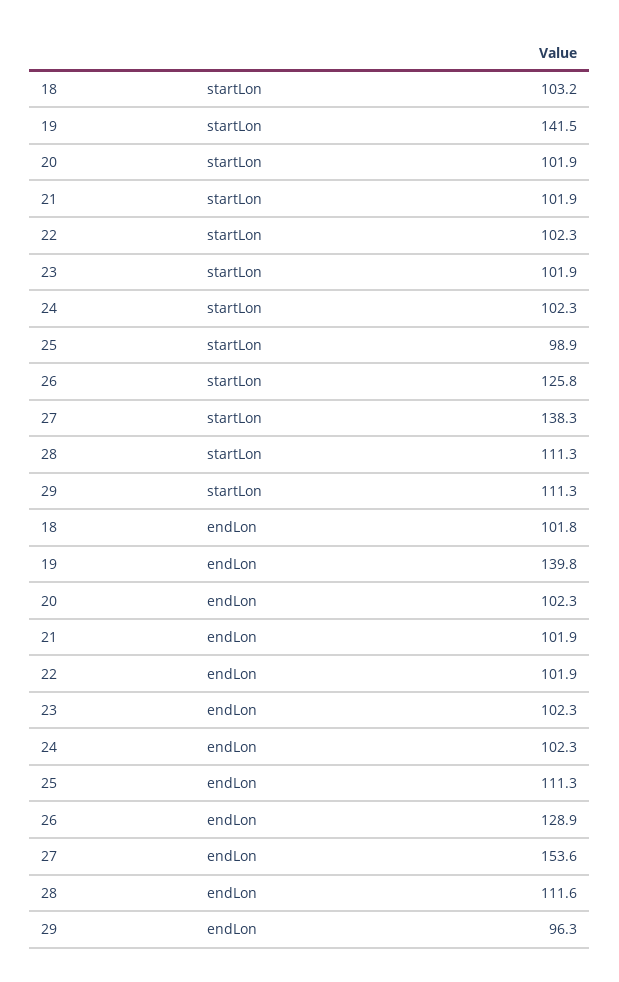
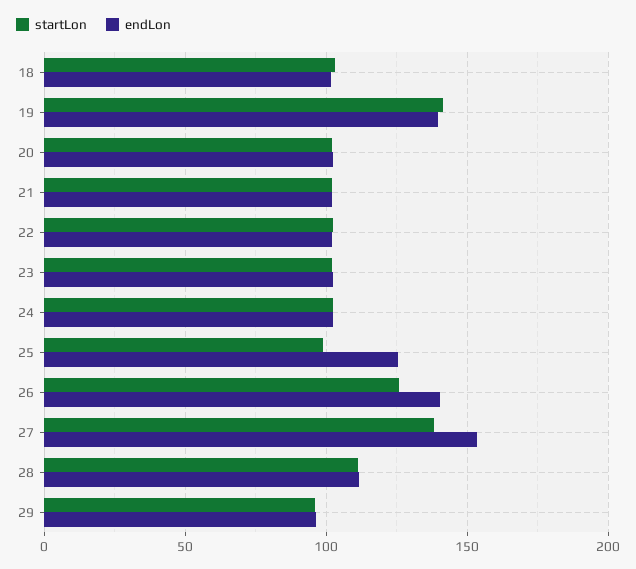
  {
    "startLon": {
      "18": 103.2,
      "19": 141.5,
      "20": 101.9,
      "21": 101.9,
      "22": 102.3,
      "23": 101.9,
      "24": 102.3,
      "25": 98.9,
      "26": 125.8,
      "27": 138.3,
      "28": 111.3,
-     "29": 111.3
+     "29": 95
    },
    "endLon": {
      "18": 101.8,
      "19": 139.8,
      "20": 102.3,
      "21": 101.9,
      "22": 101.9,
      "23": 102.3,
      "24": 102.3,
-     "25": 111.3,
+     "25": 125,
-     "26": 128.9,
+     "26": 140,
      "27": 153.6,
      "28": 111.6,
      "29": 96.3
    }
  }

